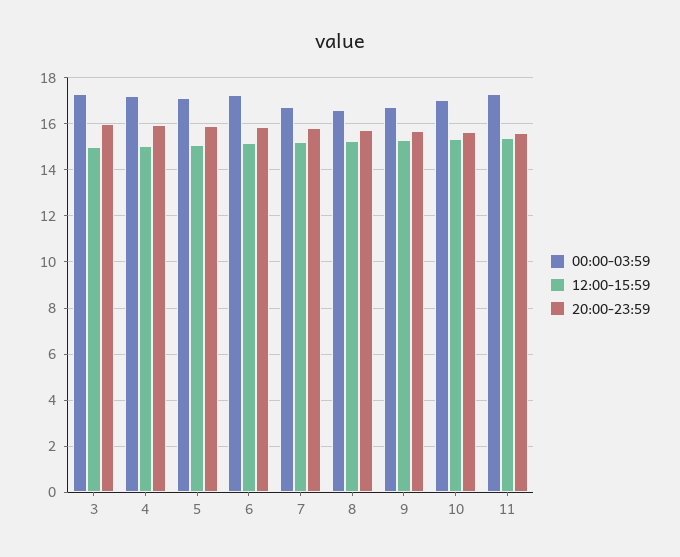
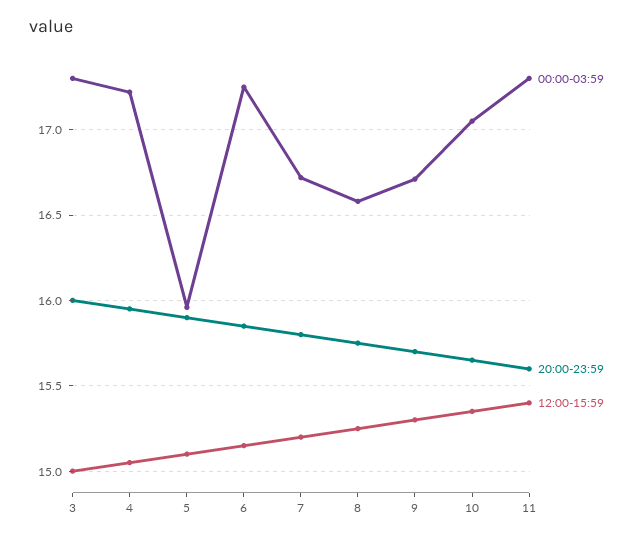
  {
    "00:00-03:59": {
      "3": 17.3,
      "4": 17.2,
-     "5": 17,
+     "5": 15.95,
      "6": 17.25,
      "7": 16.7,
      "8": 16.6,
      "9": 16.7,
      "10": 17.05,
      "11": 17.3
    },
    "12:00-15:59": {
      "3": 15,
      "4": 15.05,
      "5": 15.1,
      "6": 15.15,
      "7": 15.2,
      "8": 15.25,
      "9": 15.3,
      "10": 15.35,
      "11": 15.4
    },
    "20:00-23:59": {
      "3": 16,
      "4": 15.95,
      "5": 15.9,
      "6": 15.85,
      "7": 15.8,
      "8": 15.75,
      "9": 15.7,
      "10": 15.65,
      "11": 15.6
    }
  }

